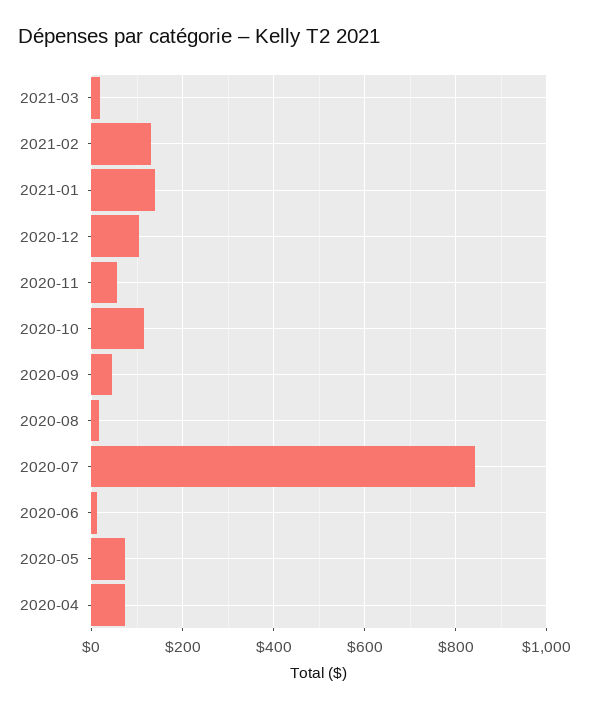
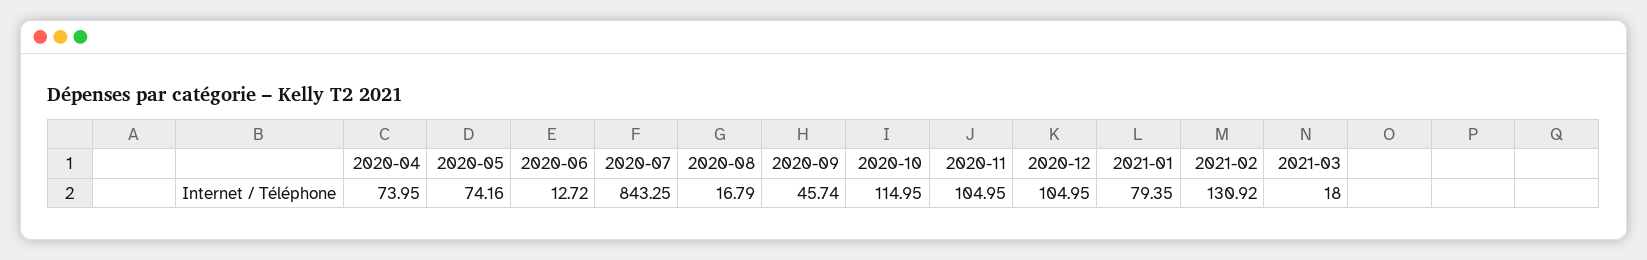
  {
    "2021-03": 18,
    "2021-02": 130.92,
-   "2021-01": 140,
+   "2021-01": 79.35,
    "2020-12": 104.95,
-   "2020-11": 60,
+   "2020-11": 104.95,
    "2020-10": 114.95,
    "2020-09": 45.74,
    "2020-08": 16.79,
    "2020-07": 843.25,
    "2020-06": 12.72,
    "2020-05": 74.16,
    "2020-04": 73.95
  }

